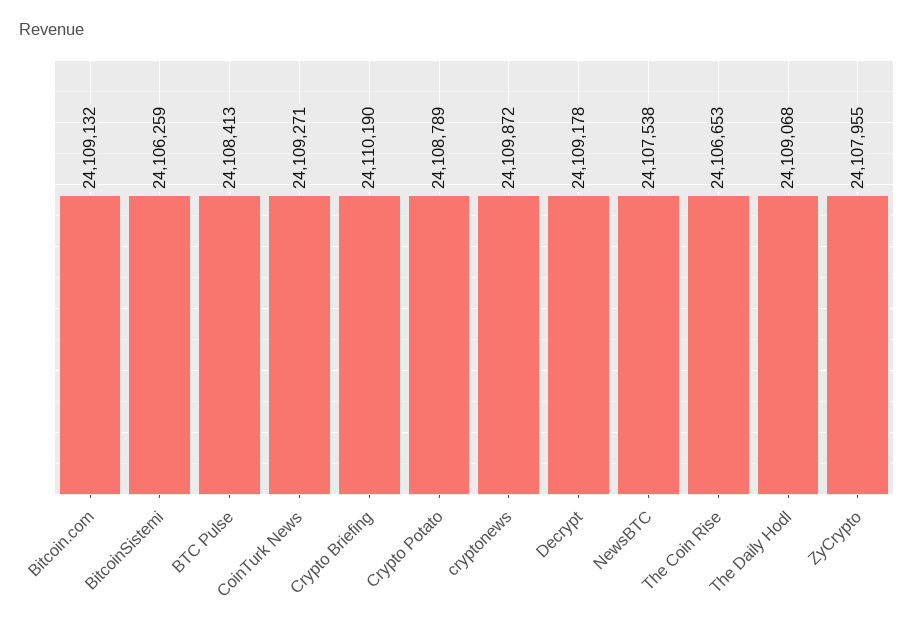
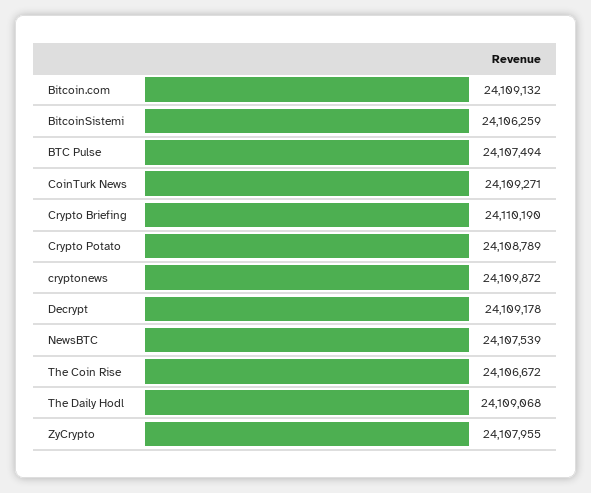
  {
    "Bitcoin.com": 24109132,
    "BitcoinSistemi": 24106259,
-   "BTC Pulse": 24108413,
+   "BTC Pulse": 24107494,
    "CoinTurk News": 24109271,
    "Crypto Briefing": 24110190,
    "Crypto Potato": 24108789,
    "cryptonews": 24109872,
    "Decrypt": 24109178,
-   "NewsBTC": 24107538,
+   "NewsBTC": 24107539,
-   "The Coin Rise": 24106653,
+   "The Coin Rise": 24106672,
    "The Daily Hodl": 24109068,
    "ZyCrypto": 24107955
  }

